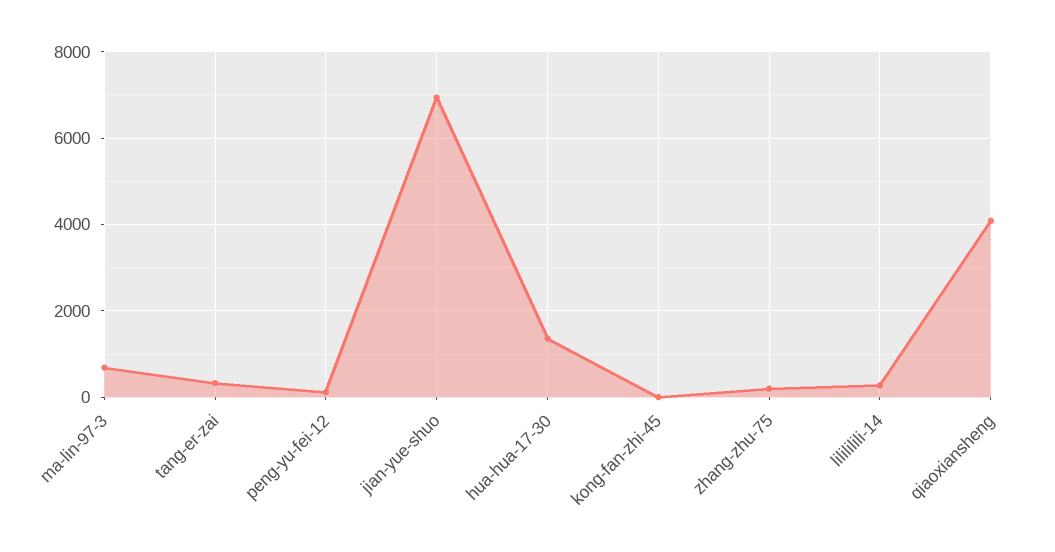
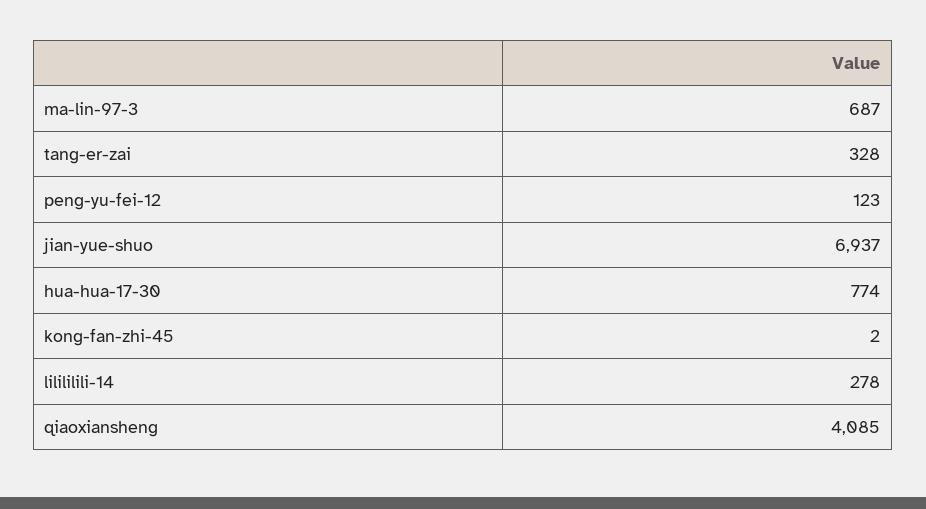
  {
    "ma-lin-97-3": 687,
    "tang-er-zai": 328,
    "peng-yu-fei-12": 123,
    "jian-yue-shuo": 6937,
-   "hua-hua-17-30": 1400,
+   "hua-hua-17-30": 774,
    "kong-fan-zhi-45": 2,
-   "zhang-zhu-75": 200,
    "lilililili-14": 278,
    "qiaoxiansheng": 4085
  }

